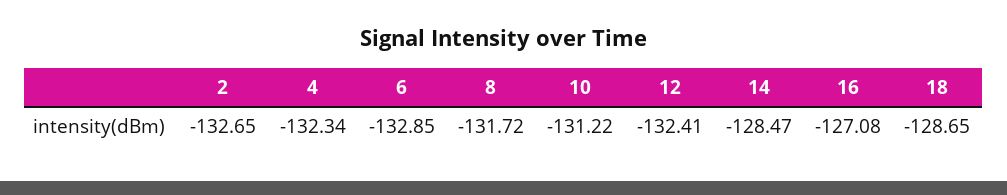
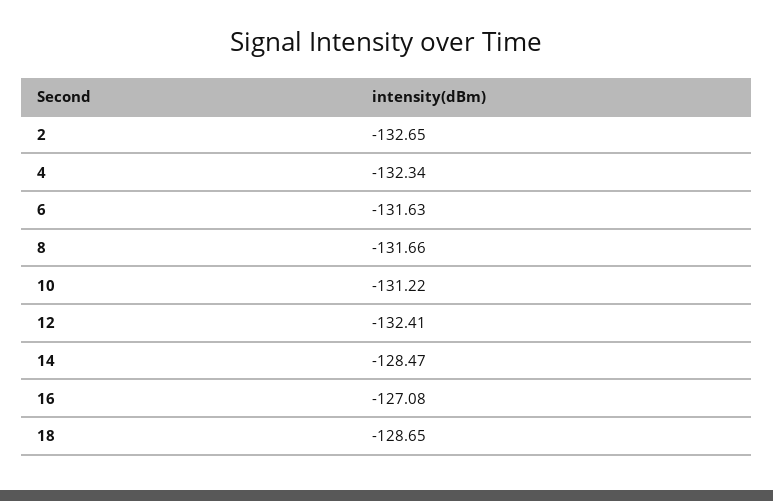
  {
    "2": -132.65,
    "4": -132.34,
-   "6": -132.85,
+   "6": -131.63,
-   "8": -131.72,
+   "8": -131.66,
    "10": -131.22,
    "12": -132.41,
    "14": -128.47,
    "16": -127.08,
    "18": -128.65
  }

